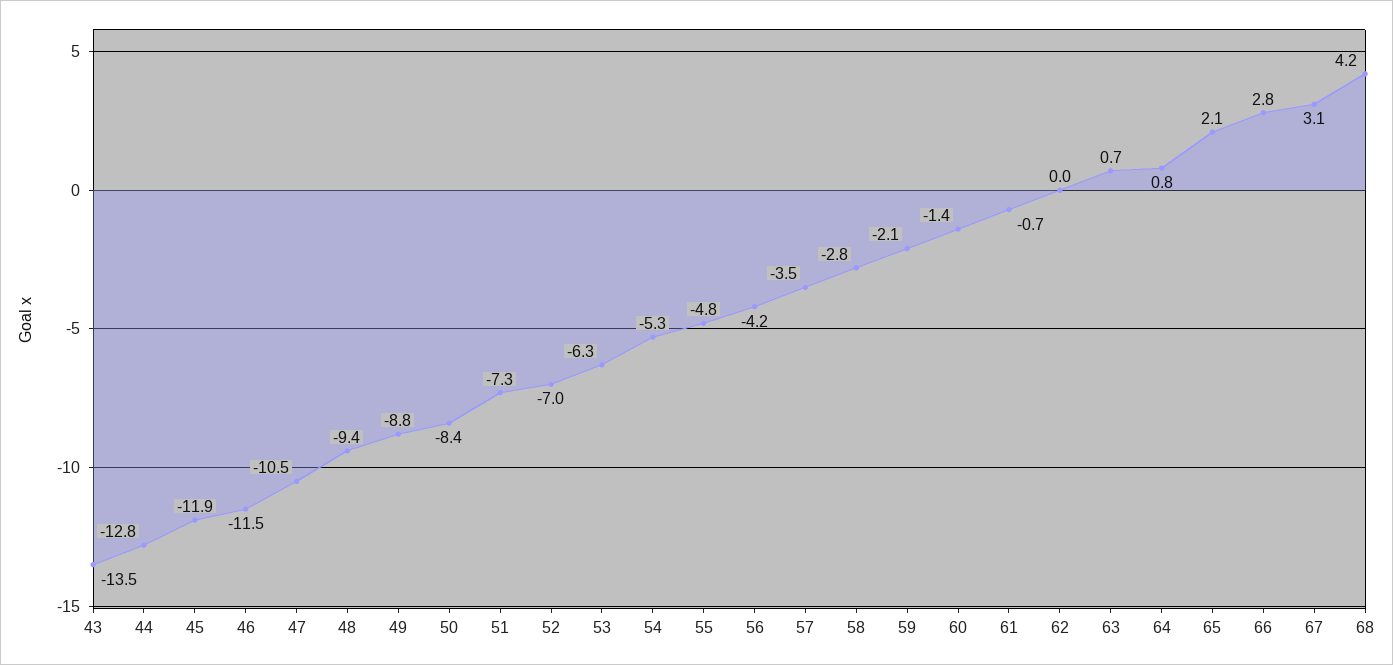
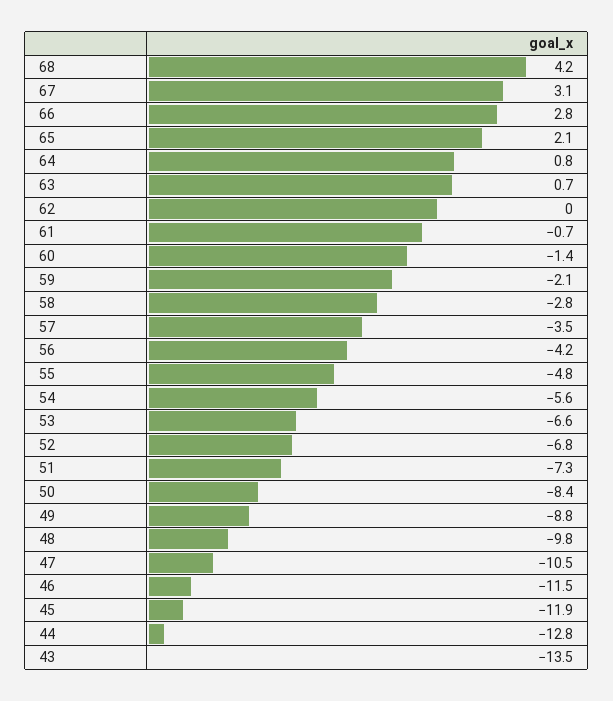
  {
    "43": -13.5,
    "44": -12.8,
    "45": -11.9,
    "46": -11.5,
    "47": -10.5,
-   "48": -9.4,
+   "48": -9.8,
    "49": -8.8,
    "50": -8.4,
    "51": -7.3,
-   "52": -7,
+   "52": -6.8,
-   "53": -6.3,
+   "53": -6.6,
-   "54": -5.3,
+   "54": -5.6,
    "55": -4.8,
    "56": -4.2,
    "57": -3.5,
    "58": -2.8,
    "59": -2.1,
    "60": -1.4,
    "61": -0.7,
    "62": 0,
    "63": 0.7,
    "64": 0.8,
    "65": 2.1,
    "66": 2.8,
    "67": 3.1,
    "68": 4.2
  }

